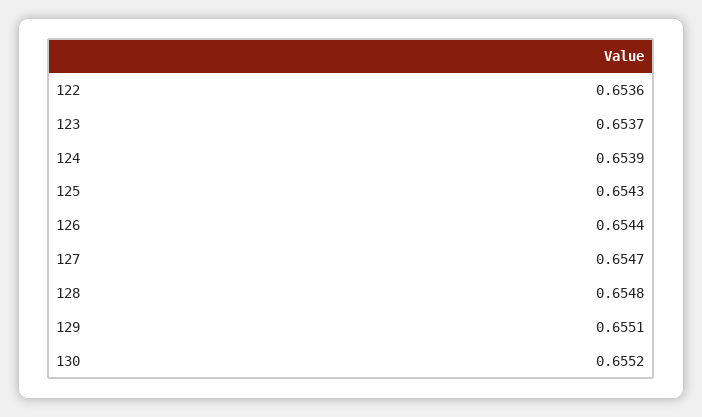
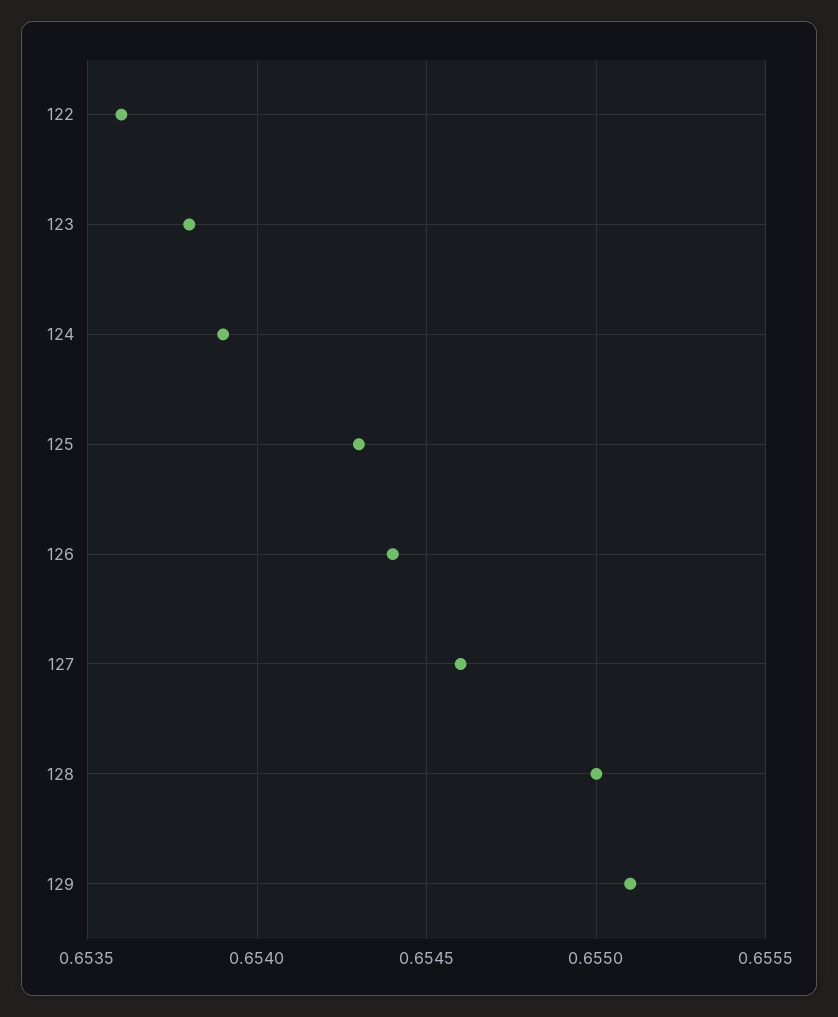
  {
    "122": 0.6536,
-   "123": 0.6537,
+   "123": 0.6538,
    "124": 0.6539,
    "125": 0.6543,
    "126": 0.6544,
-   "127": 0.6547,
+   "127": 0.6546,
-   "128": 0.6548,
+   "128": 0.655,
-   "129": 0.6551,
+   "129": 0.6551
-   "130": 0.6552
  }

